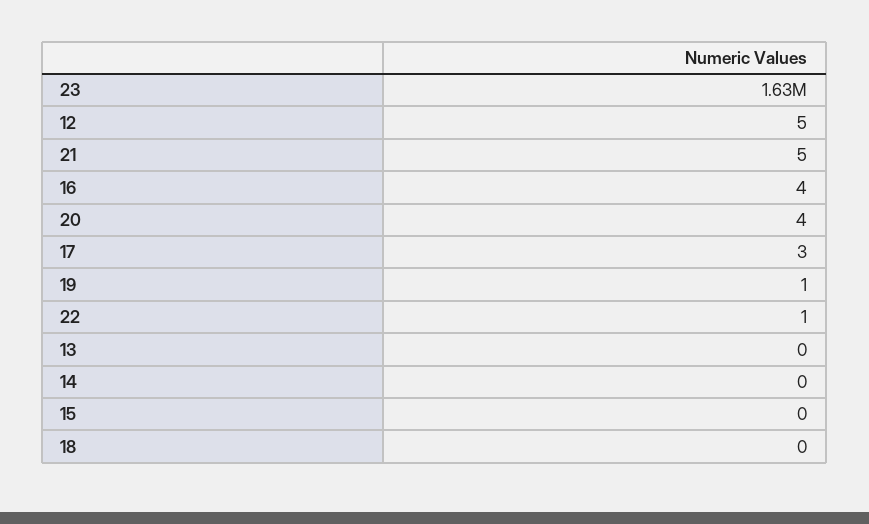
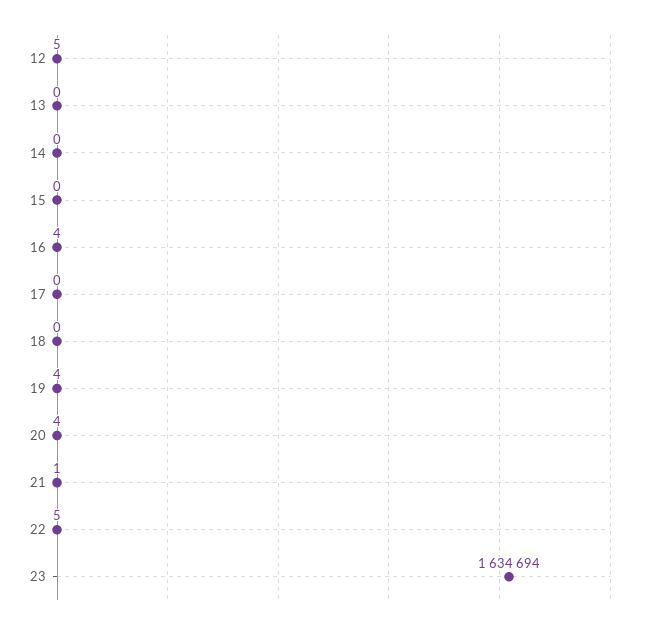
  {
    "23": 1634694,
    "12": 5,
-   "21": 5,
+   "21": 1,
    "16": 4,
    "20": 4,
-   "17": 3,
+   "17": 0,
-   "19": 1,
+   "19": 4,
-   "22": 1,
+   "22": 5,
    "13": 0,
    "14": 0,
    "15": 0,
    "18": 0
  }

